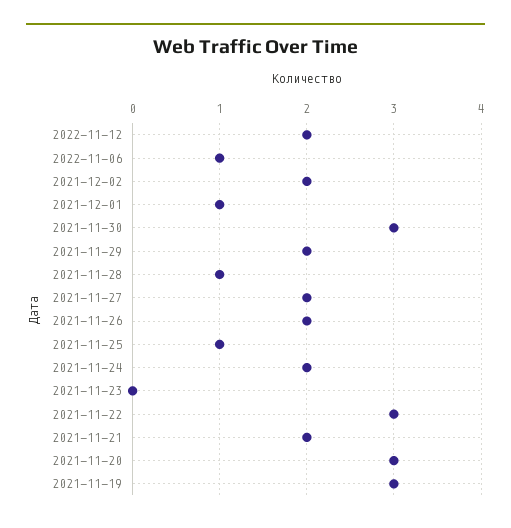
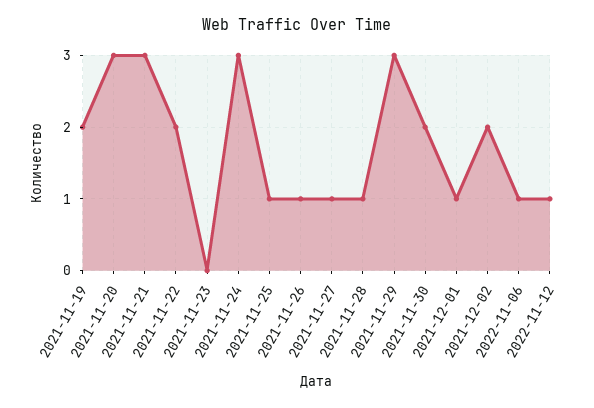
  {
-   "2022-11-12": 2,
+   "2022-11-12": 1,
    "2022-11-06": 1,
    "2021-12-02": 2,
    "2021-12-01": 1,
-   "2021-11-30": 3,
+   "2021-11-30": 2,
-   "2021-11-29": 2,
+   "2021-11-29": 3,
    "2021-11-28": 1,
-   "2021-11-27": 2,
+   "2021-11-27": 1,
-   "2021-11-26": 2,
+   "2021-11-26": 1,
    "2021-11-25": 1,
-   "2021-11-24": 2,
+   "2021-11-24": 3,
    "2021-11-23": 0,
-   "2021-11-22": 3,
+   "2021-11-22": 2,
-   "2021-11-21": 2,
+   "2021-11-21": 3,
    "2021-11-20": 3,
-   "2021-11-19": 3
+   "2021-11-19": 2
  }

